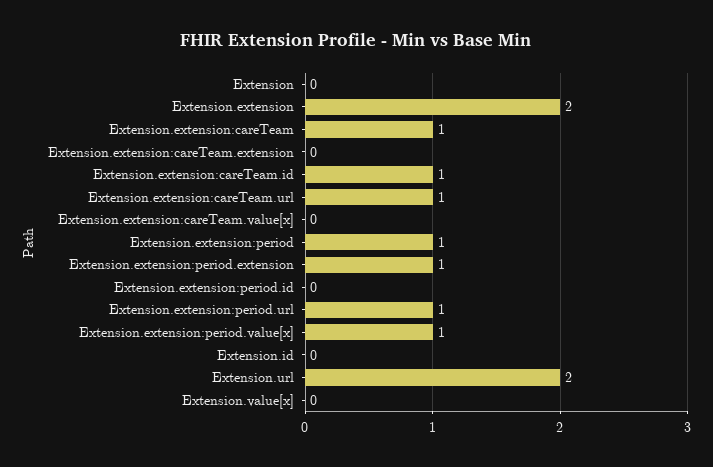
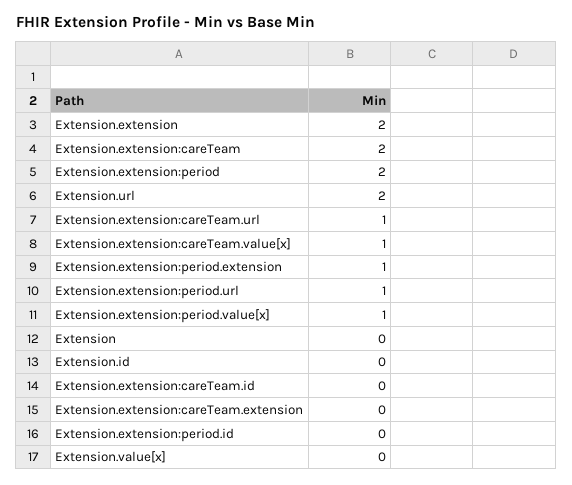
  {
    "Extension": 0,
    "Extension.extension": 2,
-   "Extension.extension:careTeam": 1,
+   "Extension.extension:careTeam": 2,
    "Extension.extension:careTeam.extension": 0,
-   "Extension.extension:careTeam.id": 1,
+   "Extension.extension:careTeam.id": 0,
    "Extension.extension:careTeam.url": 1,
-   "Extension.extension:careTeam.value[x]": 0,
+   "Extension.extension:careTeam.value[x]": 1,
-   "Extension.extension:period": 1,
+   "Extension.extension:period": 2,
    "Extension.extension:period.extension": 1,
    "Extension.extension:period.id": 0,
    "Extension.extension:period.url": 1,
    "Extension.extension:period.value[x]": 1,
    "Extension.id": 0,
    "Extension.url": 2,
    "Extension.value[x]": 0
  }

